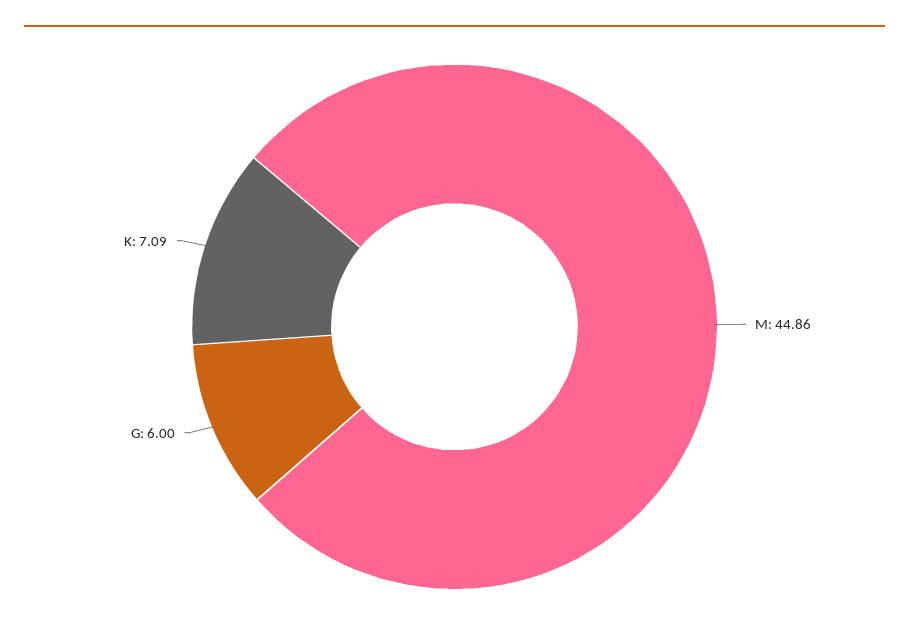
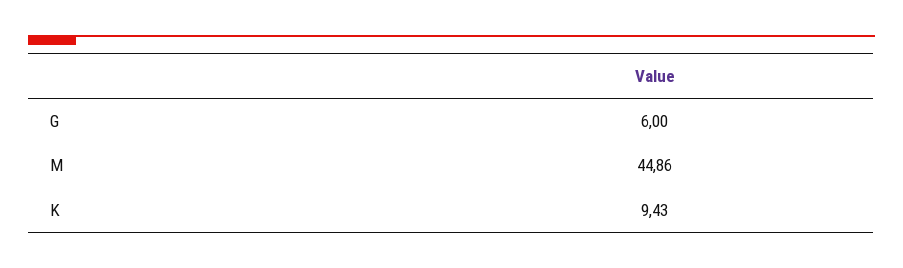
  {
    "M": 44.86,
    "G": 6,
-   "K": 7.09
+   "K": 9.43
  }

